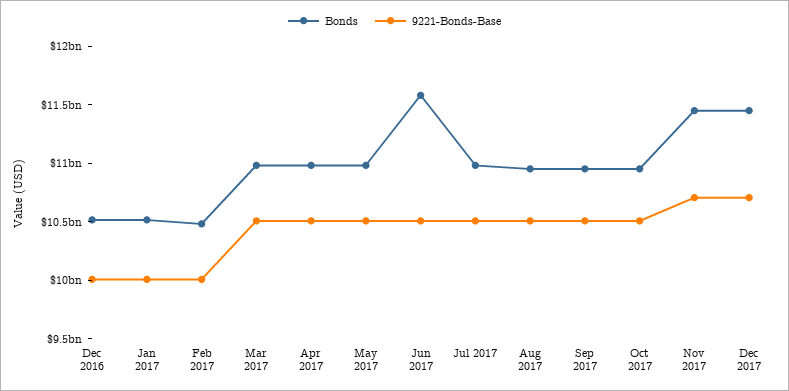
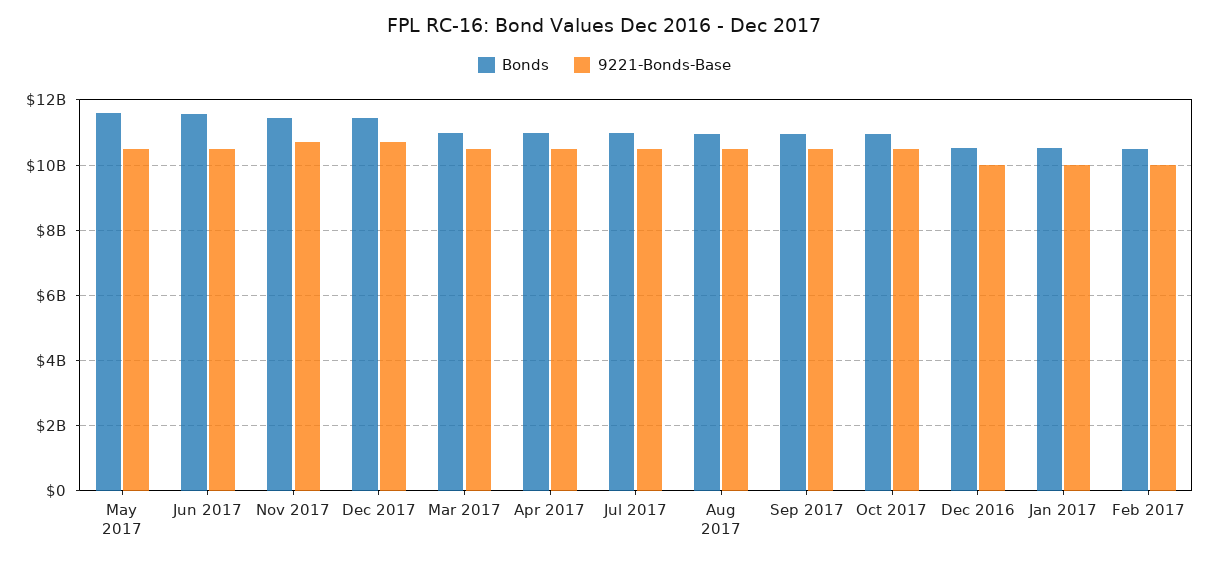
  {
    "Bonds": {
      "Dec 2016": 10500000000,
      "Jan 2017": 10500000000,
      "Feb 2017": 10500000000,
      "Mar 2017": 11000000000,
      "Apr 2017": 11000000000,
-     "May 2017": 11000000000,
+     "May 2017": 11600000000,
      "Jun 2017": 11600000000,
      "Jul 2017": 11000000000,
      "Aug 2017": 11000000000,
      "Sep 2017": 11000000000,
      "Oct 2017": 11000000000,
      "Nov 2017": 11500000000,
      "Dec 2017": 11500000000
    },
    "9221-Bonds-Base": {
      "Dec 2016": 10000000000,
      "Jan 2017": 10000000000,
      "Feb 2017": 10000000000,
      "Mar 2017": 10500000000,
      "Apr 2017": 10500000000,
      "May 2017": 10500000000,
      "Jun 2017": 10500000000,
      "Jul 2017": 10500000000,
      "Aug 2017": 10500000000,
      "Sep 2017": 10500000000,
      "Oct 2017": 10500000000,
      "Nov 2017": 10700000000,
      "Dec 2017": 10700000000
    }
  }

